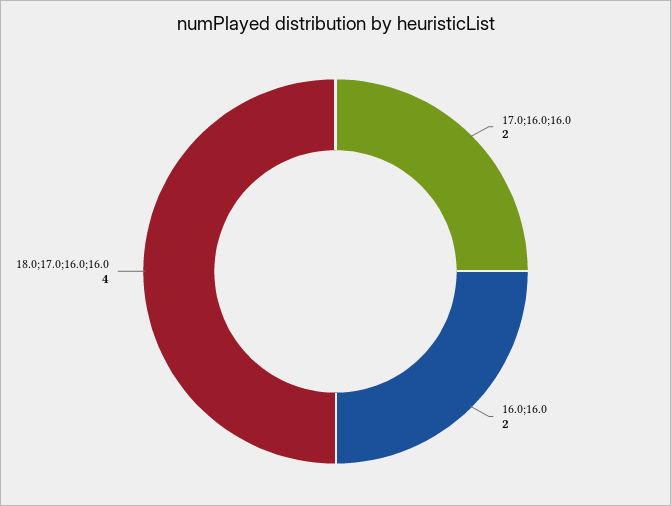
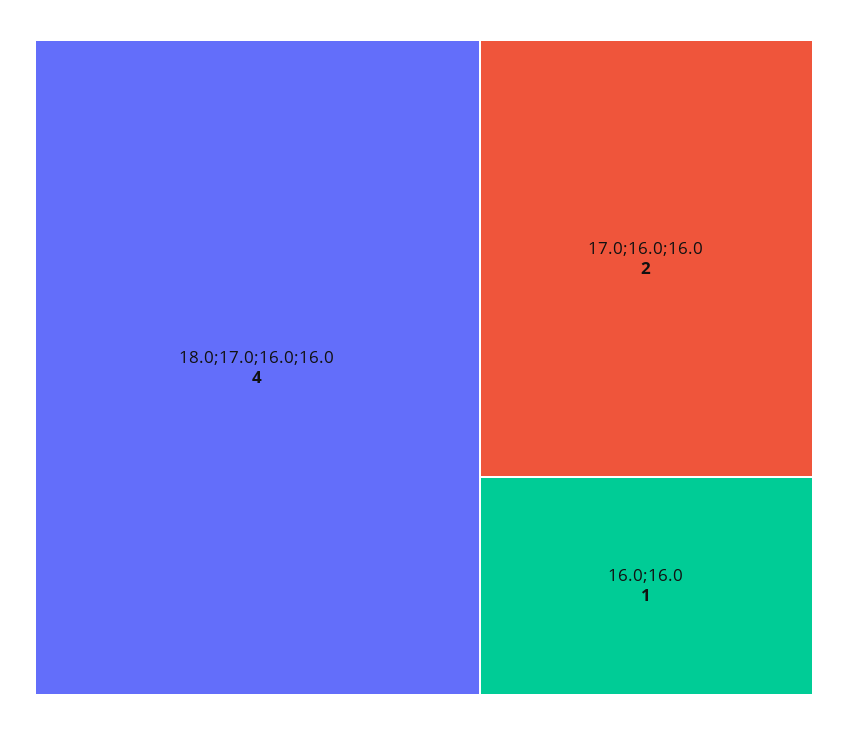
  {
    "17.0;16.0;16.0": 2,
-   "16.0;16.0": 2,
+   "16.0;16.0": 1,
    "18.0;17.0;16.0;16.0": 4
  }

